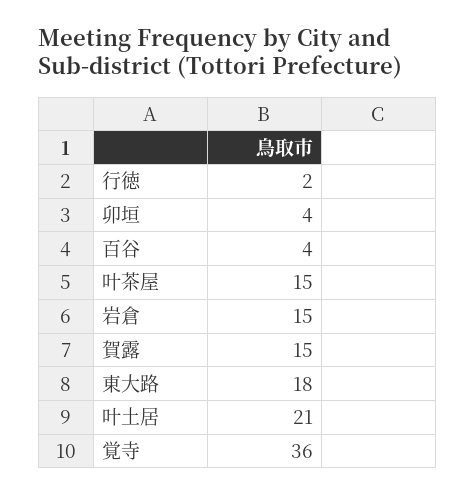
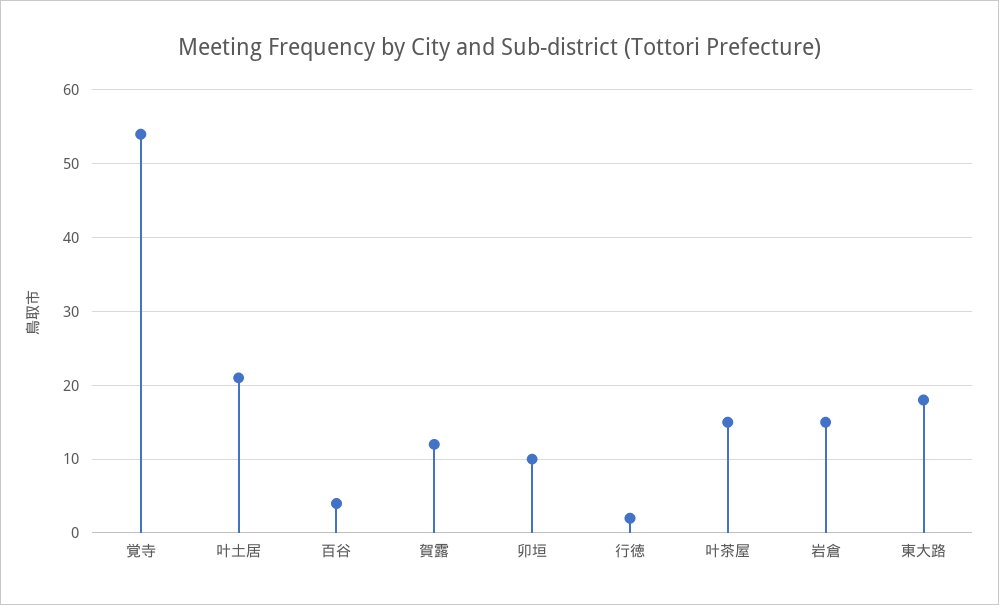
  {
    "行徳": 2,
-   "卯垣": 4,
+   "卯垣": 10,
    "百谷": 4,
    "叶茶屋": 15,
    "岩倉": 15,
-   "賀露": 15,
+   "賀露": 12,
    "東大路": 18,
    "叶土居": 21,
-   "覚寺": 36
+   "覚寺": 54
  }

